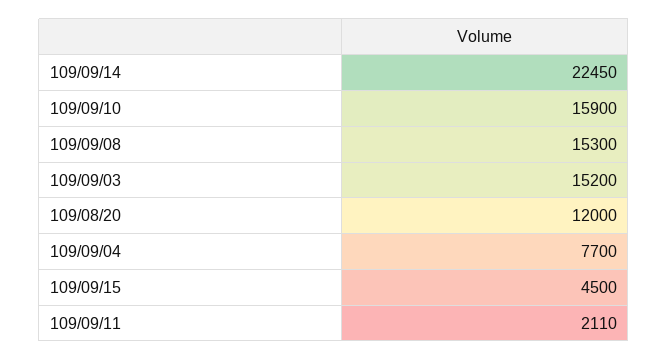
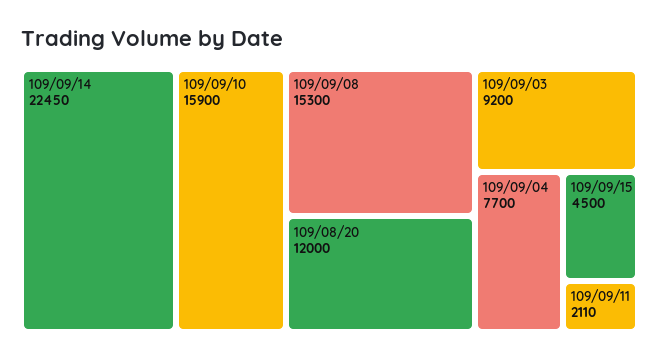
  {
    "109/09/14": 22450,
    "109/09/10": 15900,
    "109/09/08": 15300,
-   "109/09/03": 15200,
+   "109/09/03": 9200,
    "109/08/20": 12000,
    "109/09/04": 7700,
    "109/09/15": 4500,
    "109/09/11": 2110
  }

